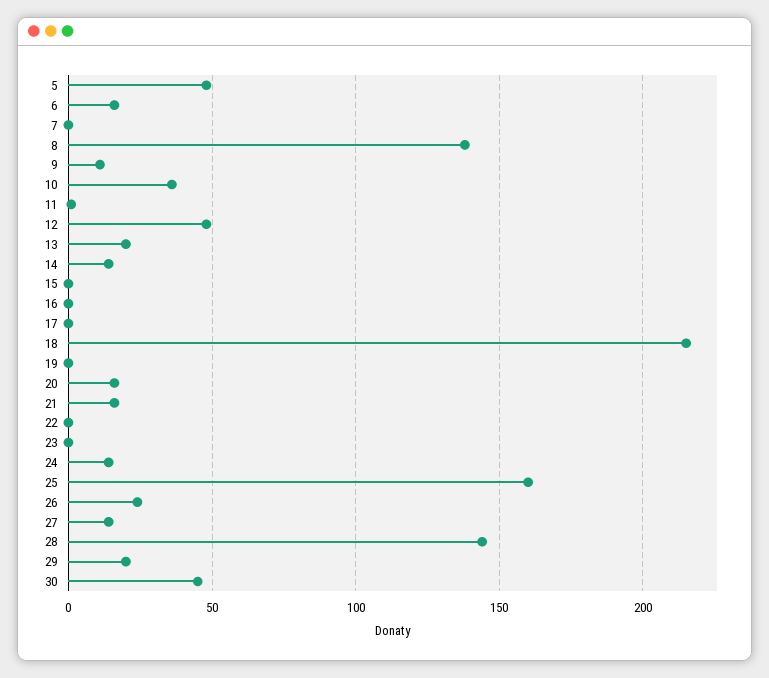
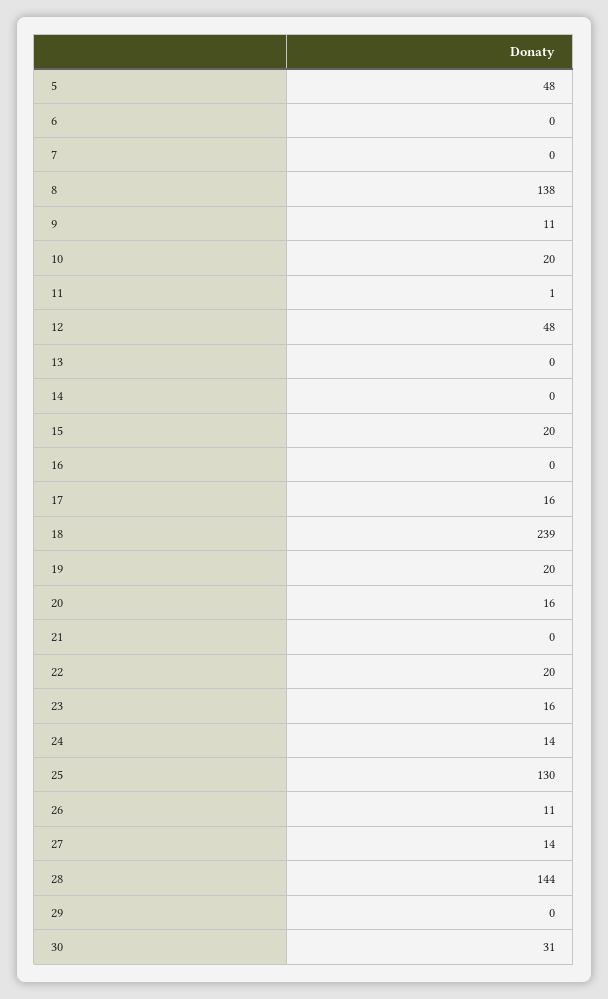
  {
    "5": 48,
-   "6": 15,
+   "6": 0,
    "7": 0,
    "8": 138,
    "9": 11,
-   "10": 35,
+   "10": 20,
    "11": 1,
    "12": 48,
-   "13": 20,
+   "13": 0,
-   "14": 15,
+   "14": 0,
-   "15": 0,
+   "15": 20,
    "16": 0,
-   "17": 0,
+   "17": 16,
-   "18": 215,
+   "18": 239,
-   "19": 0,
+   "19": 20,
    "20": 16,
-   "21": 15,
+   "21": 0,
-   "22": 0,
+   "22": 20,
-   "23": 0,
+   "23": 16,
    "24": 14,
-   "25": 160,
+   "25": 130,
-   "26": 25,
+   "26": 11,
    "27": 14,
    "28": 144,
-   "29": 20,
+   "29": 0,
-   "30": 45
+   "30": 31
  }

